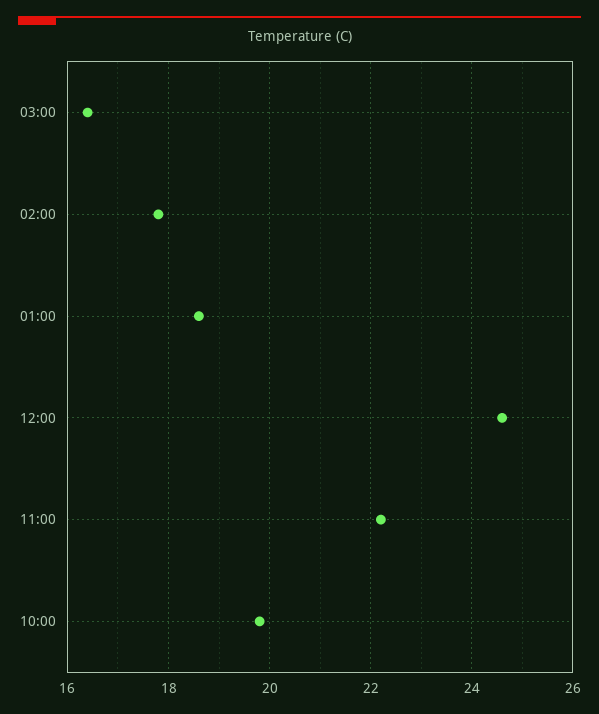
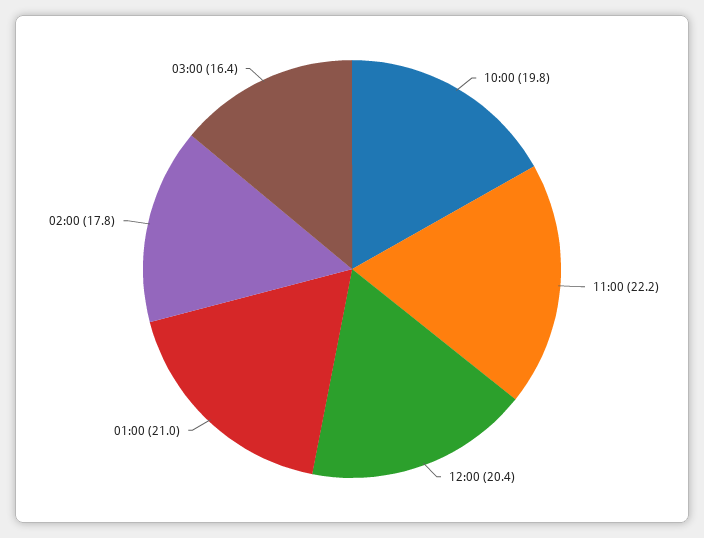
  {
    "03:00": 16.4,
    "02:00": 17.8,
-   "01:00": 18.5,
+   "01:00": 21,
-   "12:00": 24.5,
+   "12:00": 20.4,
    "11:00": 22.2,
    "10:00": 19.8
  }

